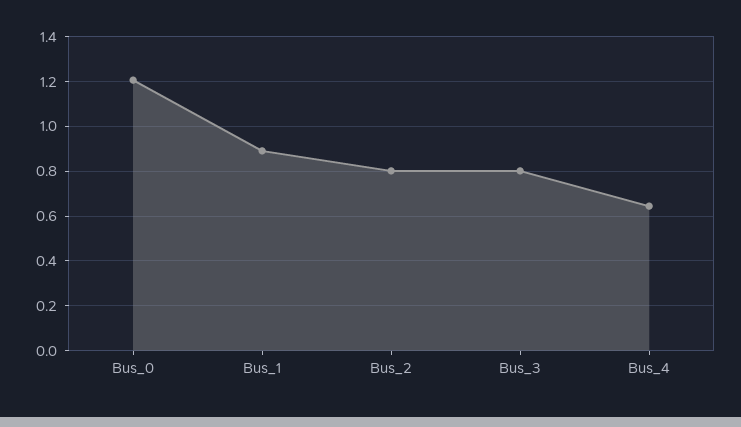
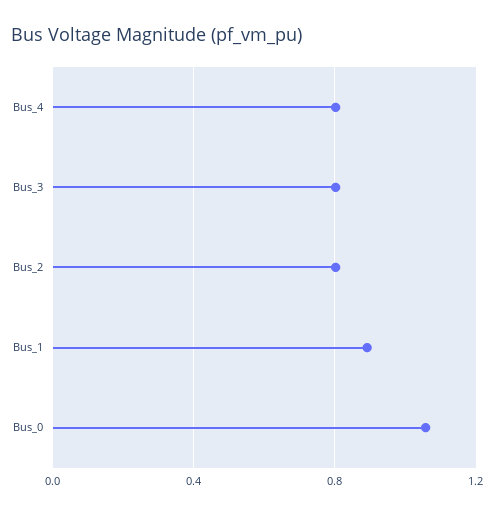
  {
-   "Bus_0": 1.2,
+   "Bus_0": 1.05,
    "Bus_1": 0.9,
    "Bus_2": 0.8,
    "Bus_3": 0.8,
-   "Bus_4": 0.65
+   "Bus_4": 0.8
  }

